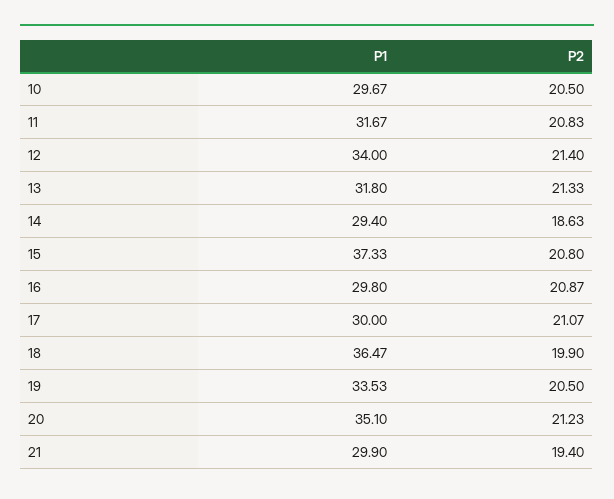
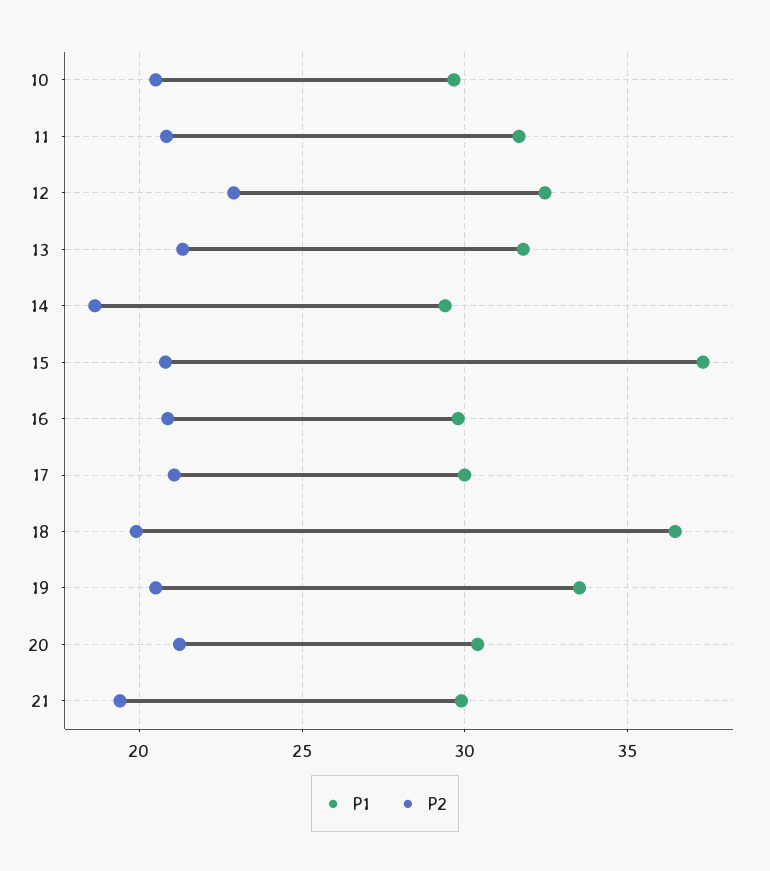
  {
    "P1": {
      "10": 29.67,
      "11": 31.67,
-     "12": 34,
+     "12": 32.5,
      "13": 31.8,
      "14": 29.4,
      "15": 37.33,
      "16": 29.8,
      "17": 30,
      "18": 36.47,
      "19": 33.53,
-     "20": 35.1,
+     "20": 30.5,
      "21": 29.9
    },
    "P2": {
      "10": 20.5,
      "11": 20.83,
-     "12": 21.4,
+     "12": 23,
      "13": 21.33,
      "14": 18.63,
      "15": 20.8,
      "16": 20.87,
      "17": 21.07,
      "18": 19.9,
      "19": 20.5,
      "20": 21.23,
      "21": 19.4
    }
  }

